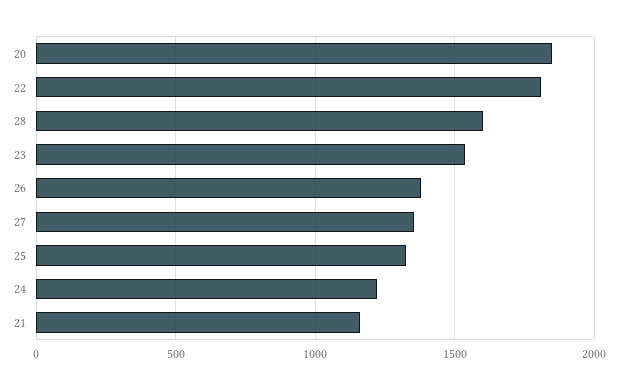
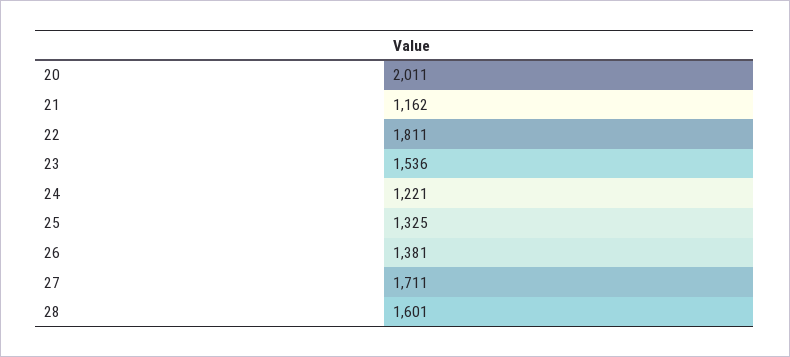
  {
-   "20": 1850,
+   "20": 2011,
    "22": 1811,
    "28": 1601,
    "23": 1536,
    "26": 1381,
-   "27": 1350,
+   "27": 1711,
    "25": 1325,
    "24": 1221,
    "21": 1162
  }

